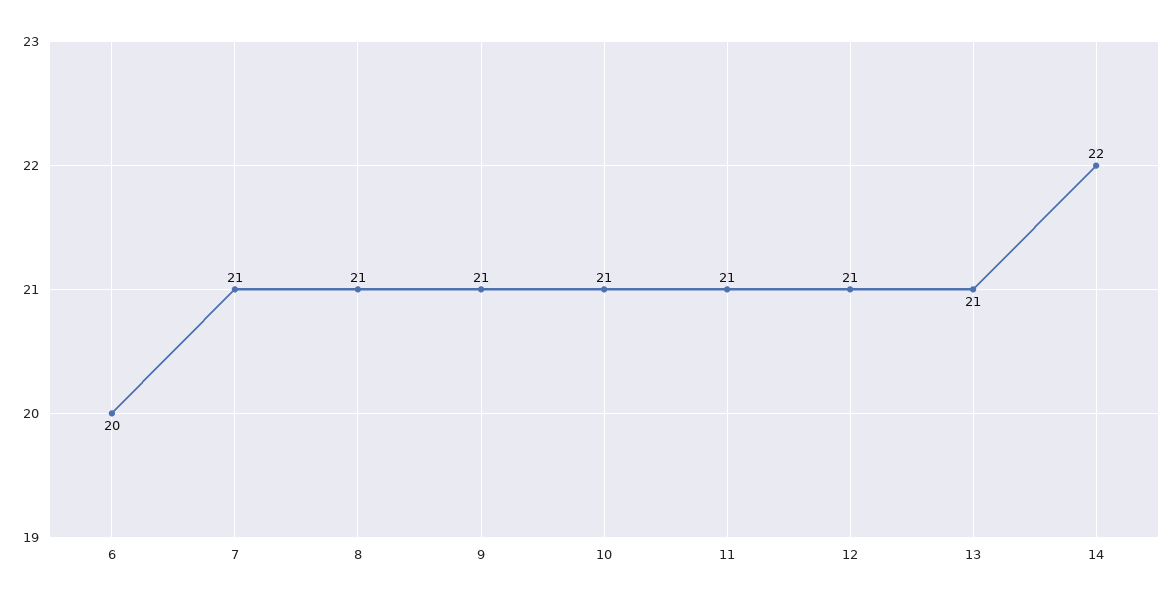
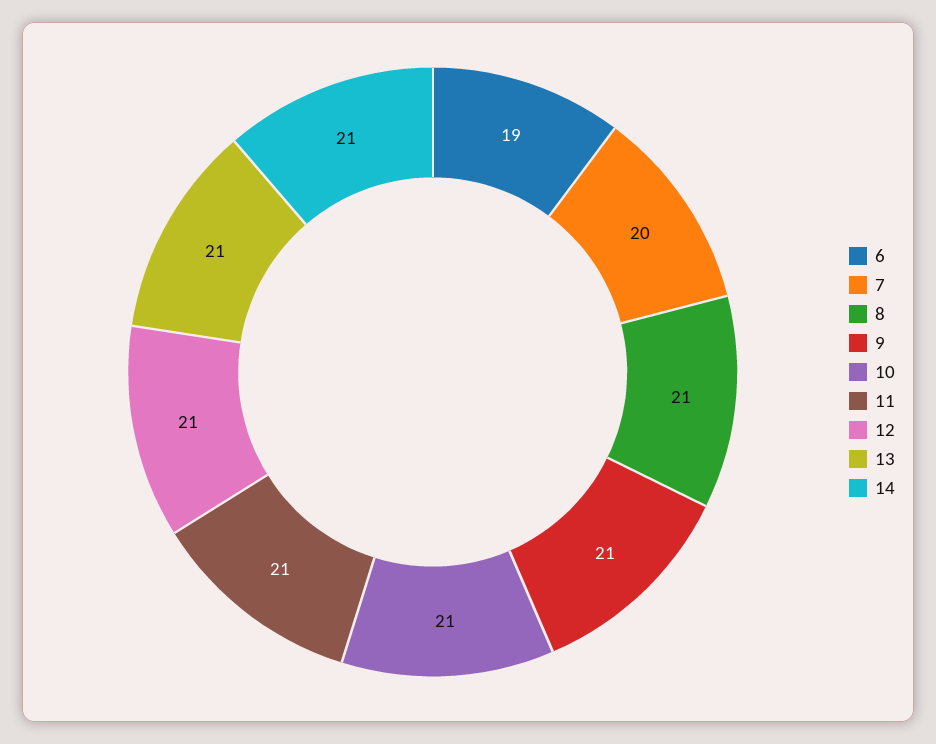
  {
-   "6": 20,
+   "6": 19,
-   "7": 21,
+   "7": 20,
    "8": 21,
    "9": 21,
    "10": 21,
    "11": 21,
    "12": 21,
    "13": 21,
-   "14": 22
+   "14": 21
  }

